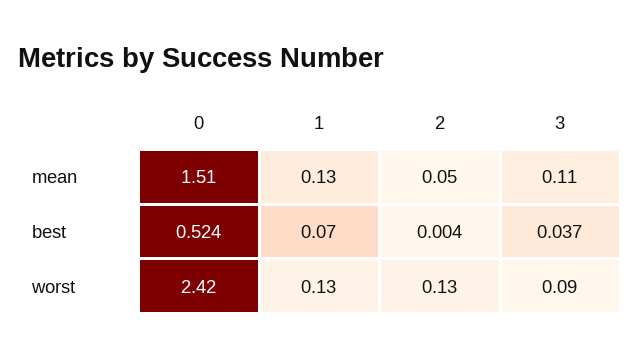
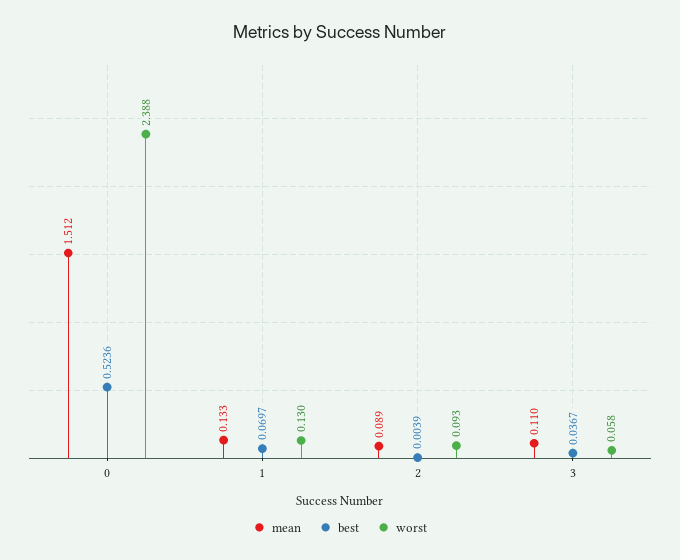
  {
    "mean": {
      "0": 1.512,
      "1": 0.133,
-     "2": 0.05,
+     "2": 0.089,
      "3": 0.11
    },
    "best": {
      "0": 0.5236,
      "1": 0.0697,
      "2": 0.0039,
      "3": 0.0367
    },
    "worst": {
-     "0": 2.42,
+     "0": 2.388,
      "1": 0.13,
-     "2": 0.13,
+     "2": 0.093,
-     "3": 0.09
+     "3": 0.058
    }
  }

